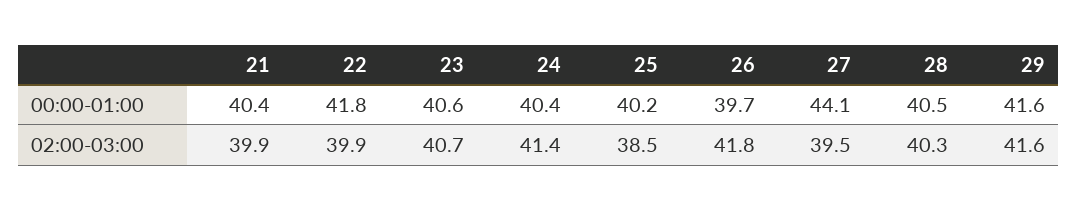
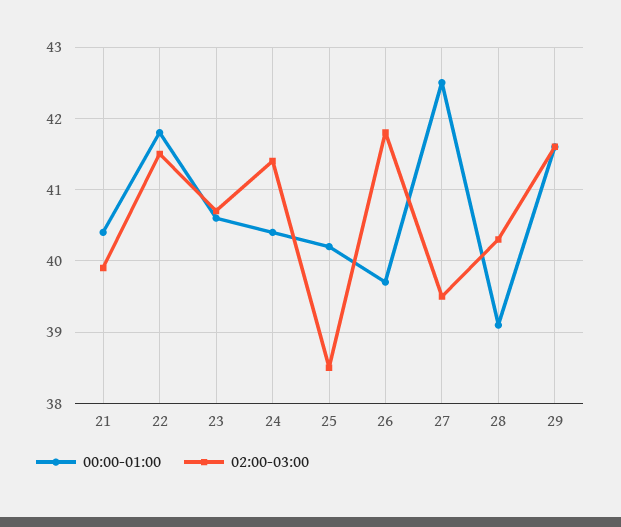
  {
    "00:00-01:00": {
      "21": 40.4,
      "22": 41.8,
      "23": 40.6,
      "24": 40.4,
      "25": 40.2,
      "26": 39.7,
-     "27": 44.1,
+     "27": 42.5,
-     "28": 40.5,
+     "28": 39.1,
      "29": 41.6
    },
    "02:00-03:00": {
      "21": 39.9,
-     "22": 39.9,
+     "22": 41.5,
      "23": 40.7,
      "24": 41.4,
      "25": 38.5,
      "26": 41.8,
      "27": 39.5,
      "28": 40.3,
      "29": 41.6
    }
  }

